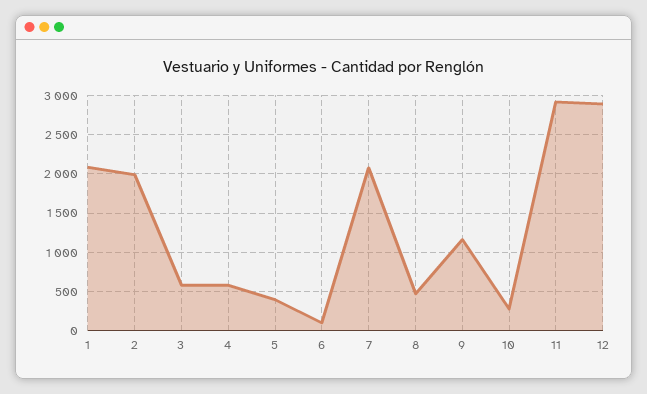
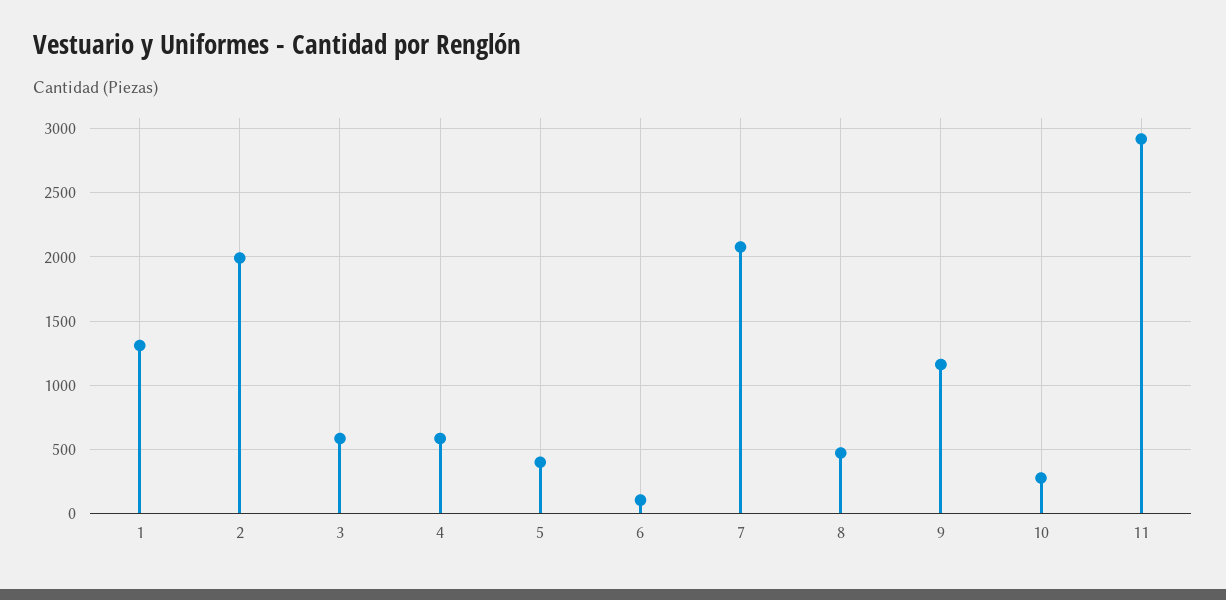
  {
-   "1": 2100,
+   "1": 1300,
    "2": 2000,
    "3": 600,
    "4": 600,
    "5": 400,
    "6": 100,
    "7": 2100,
    "8": 450,
    "9": 1150,
    "10": 300,
-   "11": 2900,
+   "11": 2900
-   "12": 2900
  }

